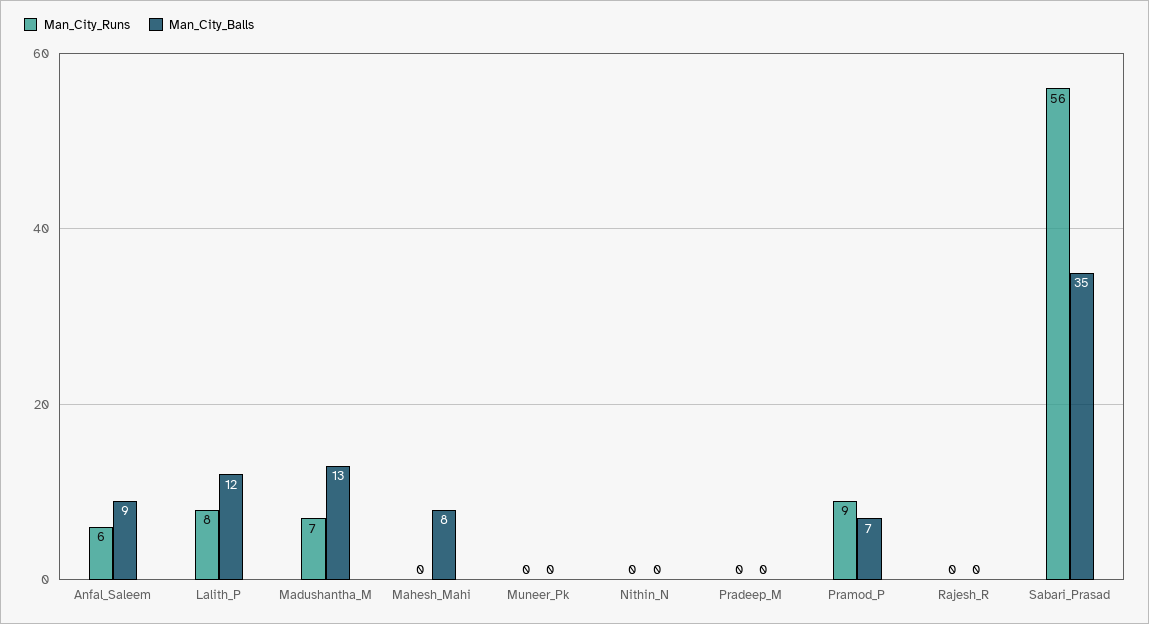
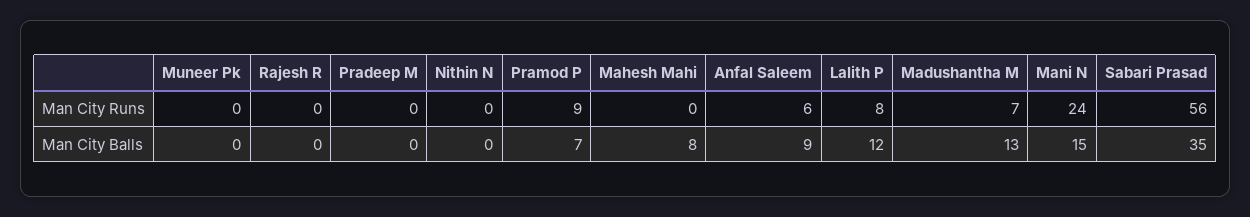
  {
    "Man_City_Runs": {
      "Anfal_Saleem": 6,
      "Lalith_P": 8,
      "Madushantha_M": 7,
      "Mahesh_Mahi": 0,
      "Muneer_Pk": 0,
      "Nithin_N": 0,
      "Pradeep_M": 0,
      "Pramod_P": 9,
      "Rajesh_R": 0,
-     "Sabari_Prasad": 56
+     "Sabari_Prasad": 56,
+     "Mani N": 24
    },
    "Man_City_Balls": {
      "Anfal_Saleem": 9,
      "Lalith_P": 12,
      "Madushantha_M": 13,
      "Mahesh_Mahi": 8,
      "Muneer_Pk": 0,
      "Nithin_N": 0,
      "Pradeep_M": 0,
      "Pramod_P": 7,
      "Rajesh_R": 0,
-     "Sabari_Prasad": 35
+     "Sabari_Prasad": 35,
+     "Mani N": 15
    }
  }

